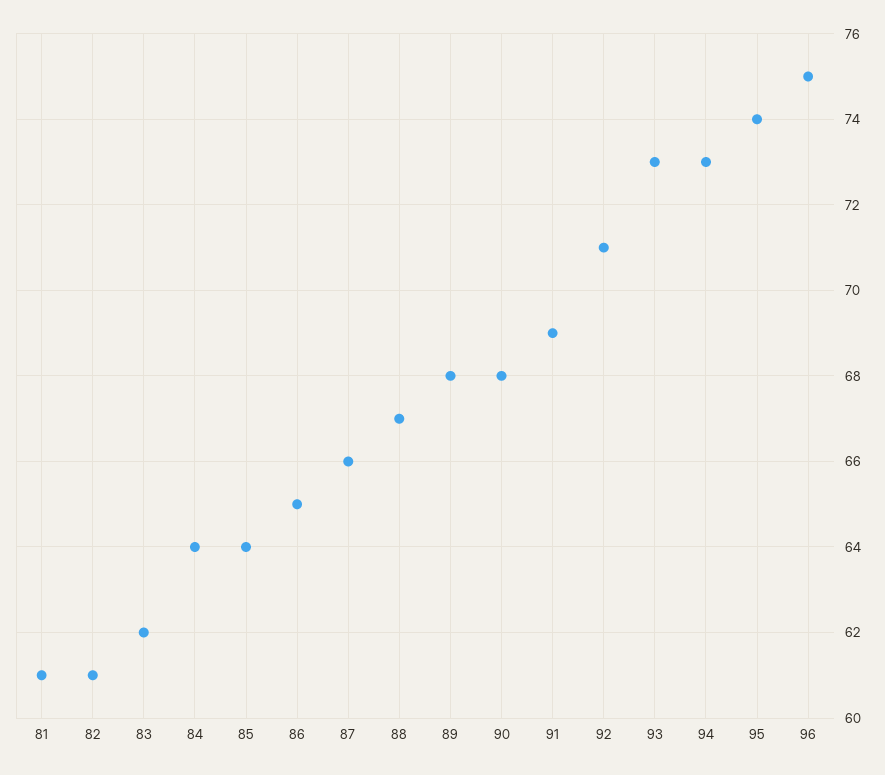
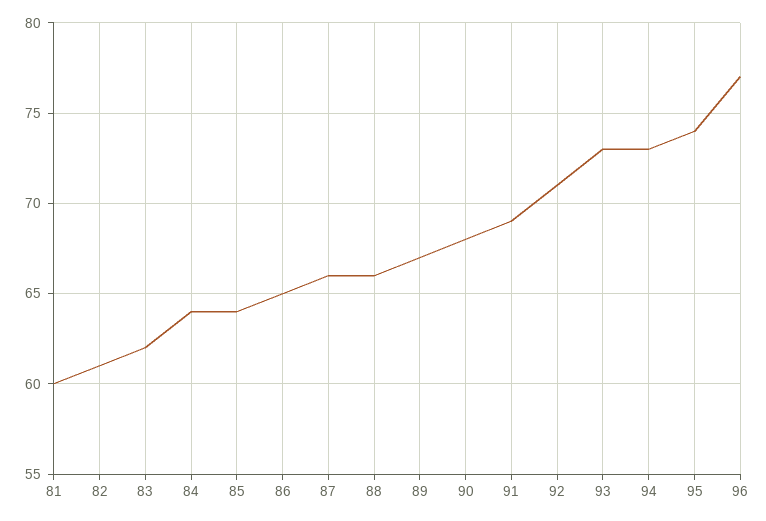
  {
-   "81": 61,
+   "81": 60,
    "82": 61,
    "83": 62,
    "84": 64,
    "85": 64,
    "86": 65,
    "87": 66,
-   "88": 67,
+   "88": 66,
-   "89": 68,
+   "89": 67,
    "90": 68,
    "91": 69,
    "92": 71,
    "93": 73,
    "94": 73,
    "95": 74,
-   "96": 75
+   "96": 77
  }

